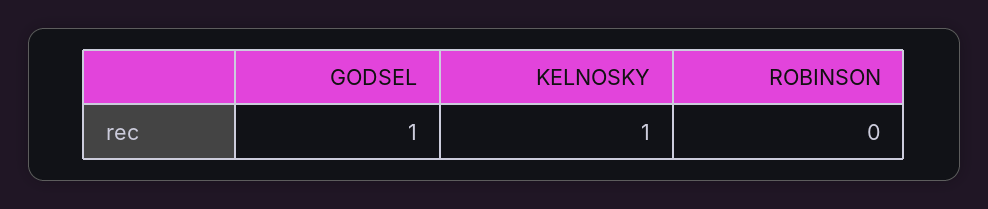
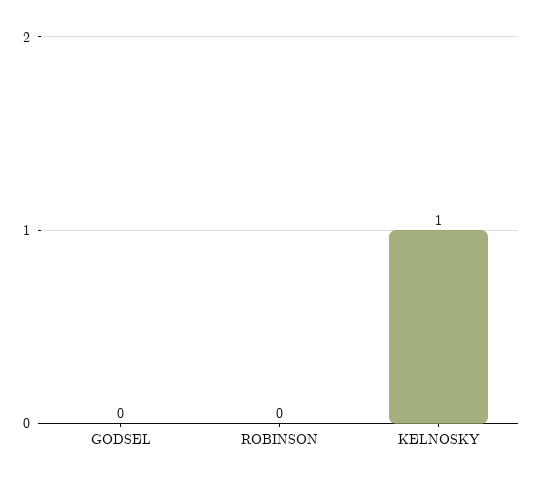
  {
-   "GODSEL": 1,
+   "GODSEL": 0,
    "KELNOSKY": 1,
    "ROBINSON": 0
  }

